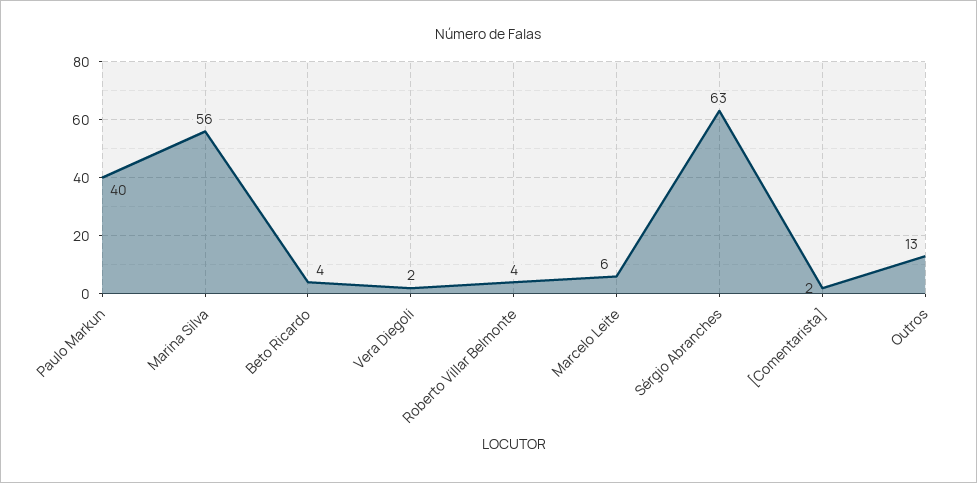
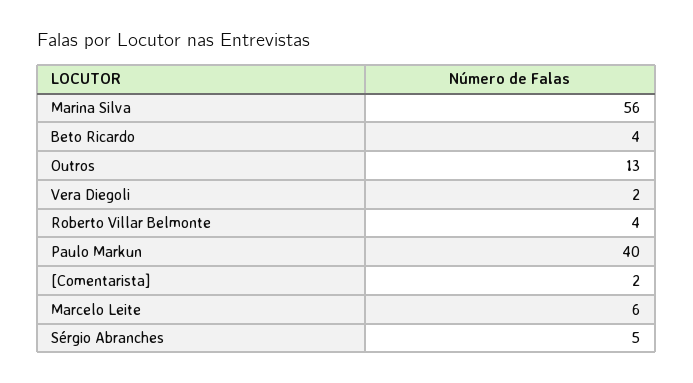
  {
    "Paulo Markun": 40,
    "Marina Silva": 56,
    "Beto Ricardo": 4,
    "Vera Diegoli": 2,
    "Roberto Villar Belmonte": 4,
    "Marcelo Leite": 6,
-   "Sérgio Abranches": 63,
+   "Sérgio Abranches": 5,
    "[Comentarista]": 2,
    "Outros": 13
  }

